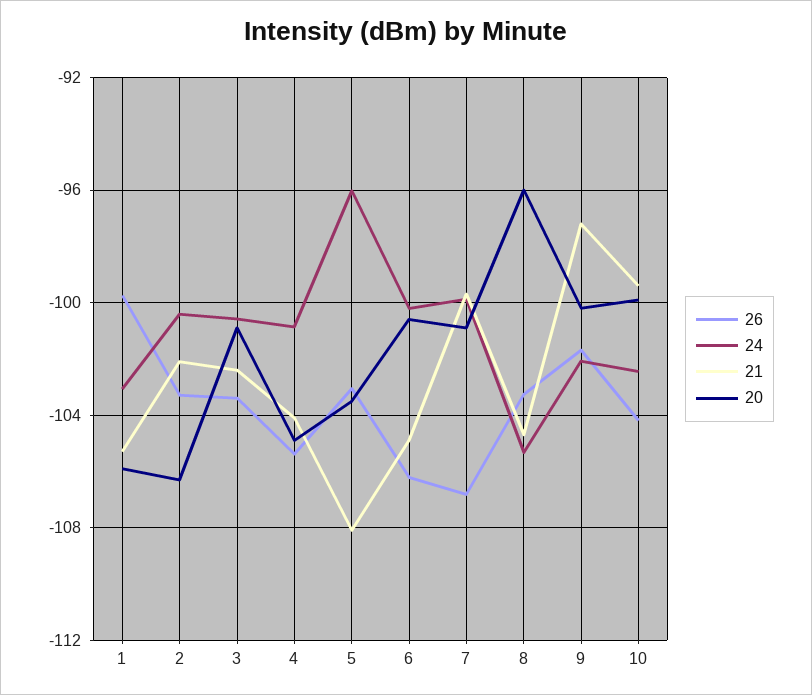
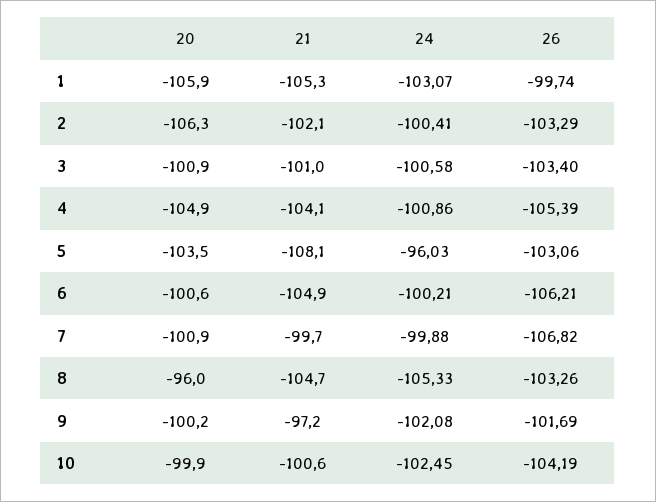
  {
    "26": {
      "1": -99.74,
      "2": -103.29,
      "3": -103.4,
      "4": -105.39,
      "5": -103.06,
      "6": -106.21,
      "7": -106.82,
      "8": -103.26,
      "9": -101.69,
      "10": -104.19
    },
    "24": {
      "1": -103.07,
      "2": -100.41,
      "3": -100.58,
      "4": -100.86,
      "5": -96.03,
      "6": -100.21,
      "7": -99.88,
      "8": -105.33,
      "9": -102.08,
      "10": -102.45
    },
    "21": {
      "1": -105.3,
      "2": -102.1,
-     "3": -102.5,
+     "3": -101,
      "4": -104.1,
      "5": -108.1,
      "6": -104.9,
      "7": -99.7,
      "8": -104.7,
      "9": -97.2,
-     "10": -99.5
+     "10": -100.6
    },
    "20": {
      "1": -105.9,
      "2": -106.3,
      "3": -100.9,
      "4": -104.9,
      "5": -103.5,
      "6": -100.6,
      "7": -100.9,
      "8": -96,
      "9": -100.2,
      "10": -99.9
    }
  }

